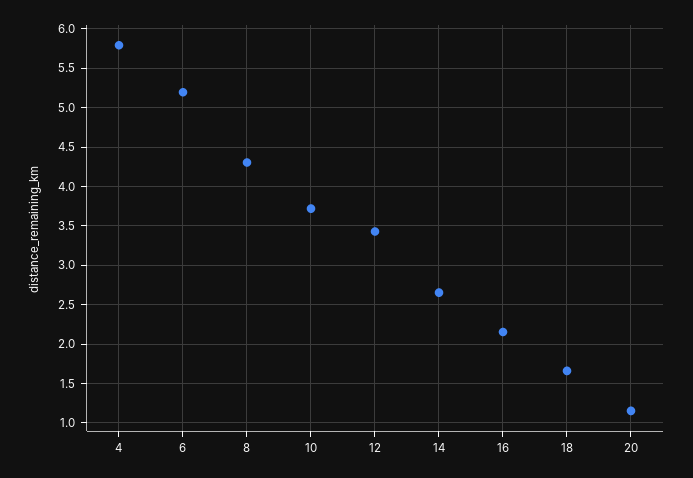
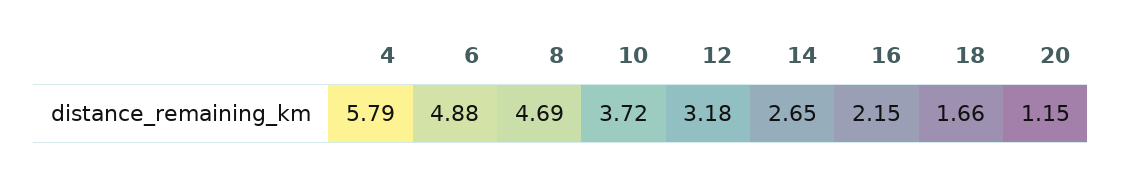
  {
    "4": 5.79,
-   "6": 5.2,
+   "6": 4.88,
-   "8": 4.3,
+   "8": 4.69,
    "10": 3.72,
-   "12": 3.4,
+   "12": 3.18,
    "14": 2.65,
    "16": 2.15,
    "18": 1.66,
    "20": 1.15
  }

